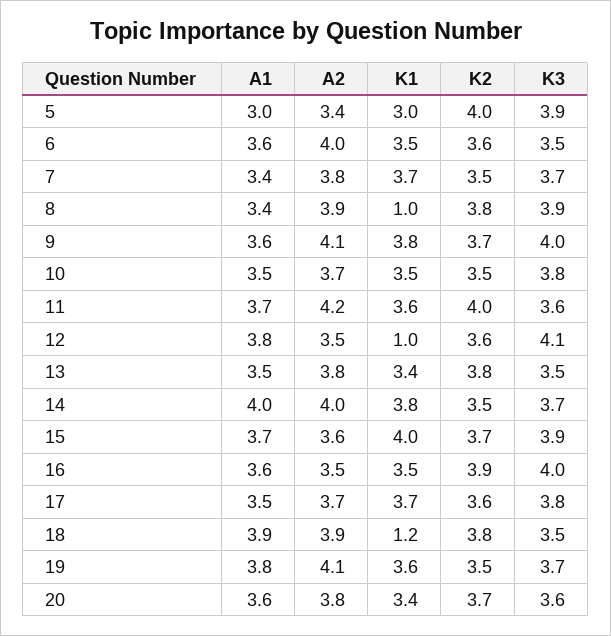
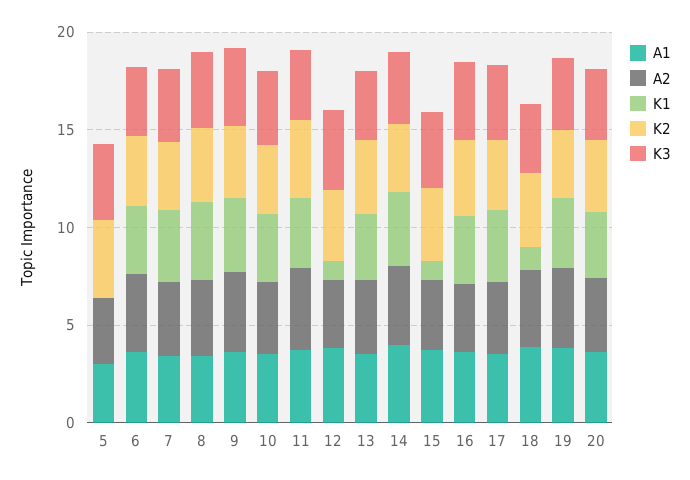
  {
    "A1": {
      "5": 3,
      "6": 3.6,
      "7": 3.4,
      "8": 3.4,
      "9": 3.6,
      "10": 3.5,
      "11": 3.7,
      "12": 3.8,
      "13": 3.5,
      "14": 4,
      "15": 3.7,
      "16": 3.6,
      "17": 3.5,
      "18": 3.9,
      "19": 3.8,
      "20": 3.6
    },
    "A2": {
      "5": 3.4,
      "6": 4,
      "7": 3.8,
      "8": 3.9,
      "9": 4.1,
      "10": 3.7,
      "11": 4.2,
      "12": 3.5,
      "13": 3.8,
      "14": 4,
      "15": 3.6,
      "16": 3.5,
      "17": 3.7,
      "18": 3.9,
      "19": 4.1,
      "20": 3.8
    },
    "K1": {
-     "5": 3,
+     "5": 0,
      "6": 3.5,
      "7": 3.7,
-     "8": 1,
+     "8": 4,
      "9": 3.8,
      "10": 3.5,
      "11": 3.6,
      "12": 1,
      "13": 3.4,
      "14": 3.8,
-     "15": 4,
+     "15": 1,
      "16": 3.5,
      "17": 3.7,
      "18": 1.2,
      "19": 3.6,
      "20": 3.4
    },
    "K2": {
      "5": 4,
      "6": 3.6,
      "7": 3.5,
      "8": 3.8,
      "9": 3.7,
      "10": 3.5,
      "11": 4,
      "12": 3.6,
      "13": 3.8,
      "14": 3.5,
      "15": 3.7,
      "16": 3.9,
      "17": 3.6,
      "18": 3.8,
      "19": 3.5,
      "20": 3.7
    },
    "K3": {
      "5": 3.9,
      "6": 3.5,
      "7": 3.7,
      "8": 3.9,
      "9": 4,
      "10": 3.8,
      "11": 3.6,
      "12": 4.1,
      "13": 3.5,
      "14": 3.7,
      "15": 3.9,
      "16": 4,
      "17": 3.8,
      "18": 3.5,
      "19": 3.7,
      "20": 3.6
    }
  }

